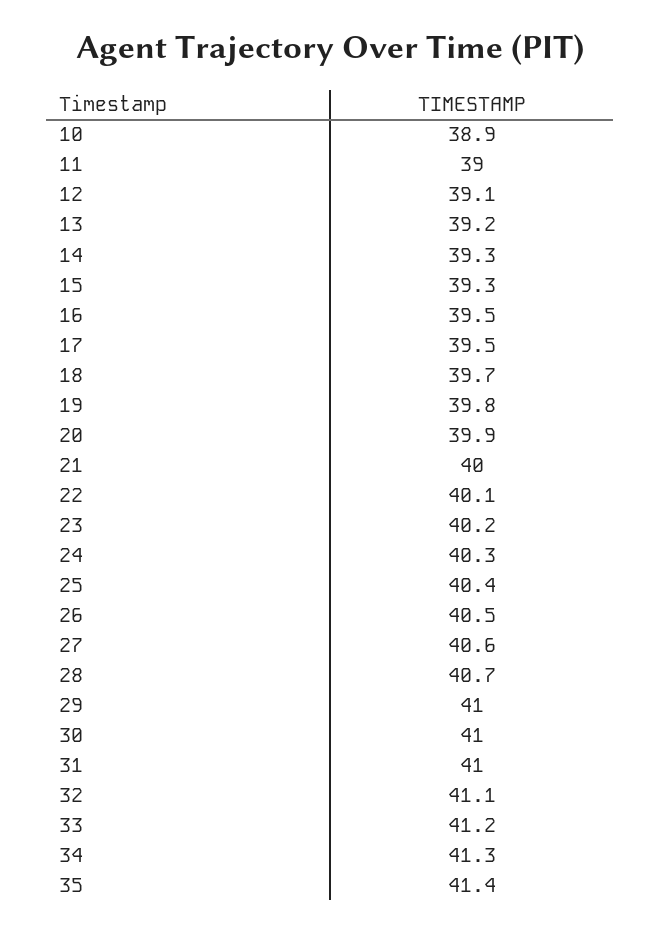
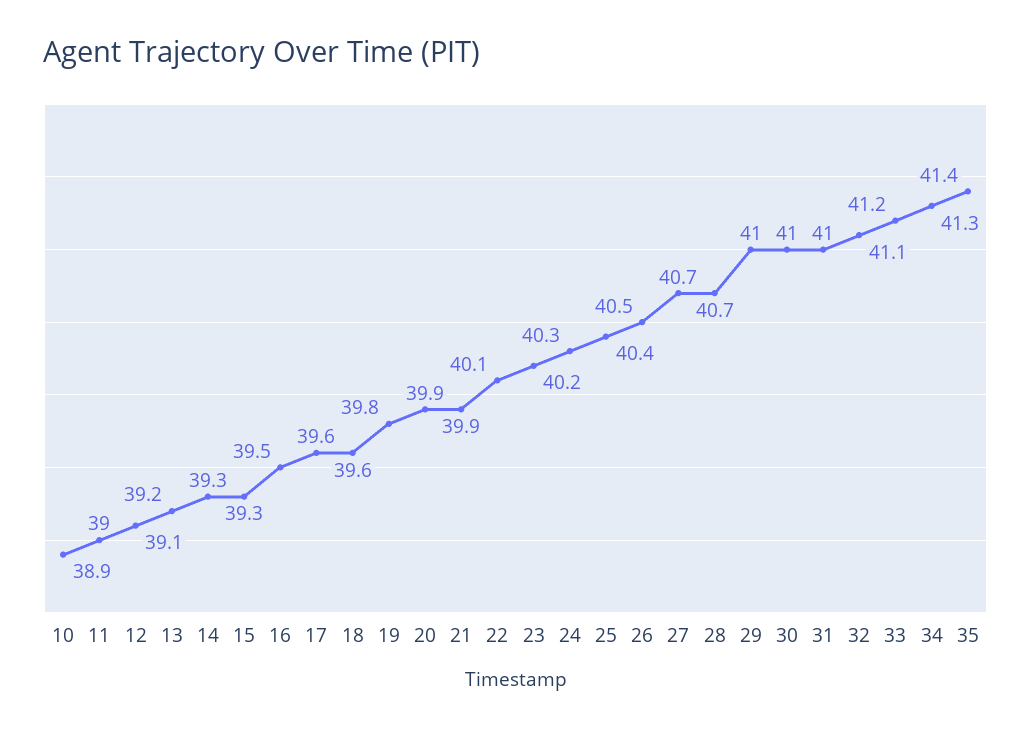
  {
    "10": 38.9,
    "11": 39,
    "12": 39.1,
    "13": 39.2,
    "14": 39.3,
    "15": 39.3,
    "16": 39.5,
-   "17": 39.5,
+   "17": 39.6,
-   "18": 39.7,
+   "18": 39.6,
    "19": 39.8,
    "20": 39.9,
-   "21": 40,
+   "21": 39.9,
    "22": 40.1,
    "23": 40.2,
    "24": 40.3,
    "25": 40.4,
    "26": 40.5,
-   "27": 40.6,
+   "27": 40.7,
    "28": 40.7,
    "29": 41,
    "30": 41,
    "31": 41,
    "32": 41.1,
    "33": 41.2,
    "34": 41.3,
    "35": 41.4
  }

